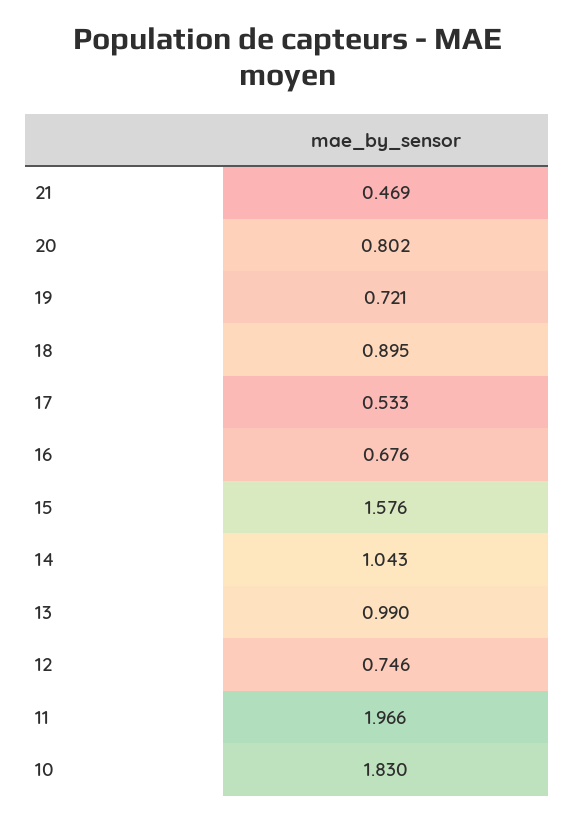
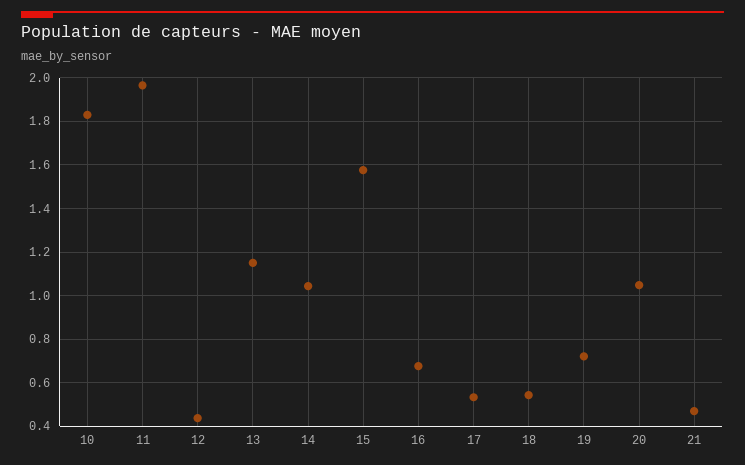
  {
    "21": 0.469,
-   "20": 0.802,
+   "20": 1.05,
    "19": 0.721,
-   "18": 0.895,
+   "18": 0.55,
    "17": 0.533,
    "16": 0.676,
    "15": 1.576,
    "14": 1.043,
-   "13": 0.99,
+   "13": 1.15,
-   "12": 0.746,
+   "12": 0.45,
    "11": 1.966,
    "10": 1.83
  }

